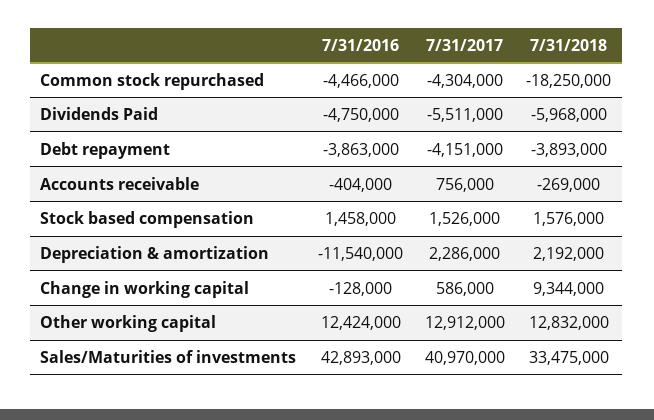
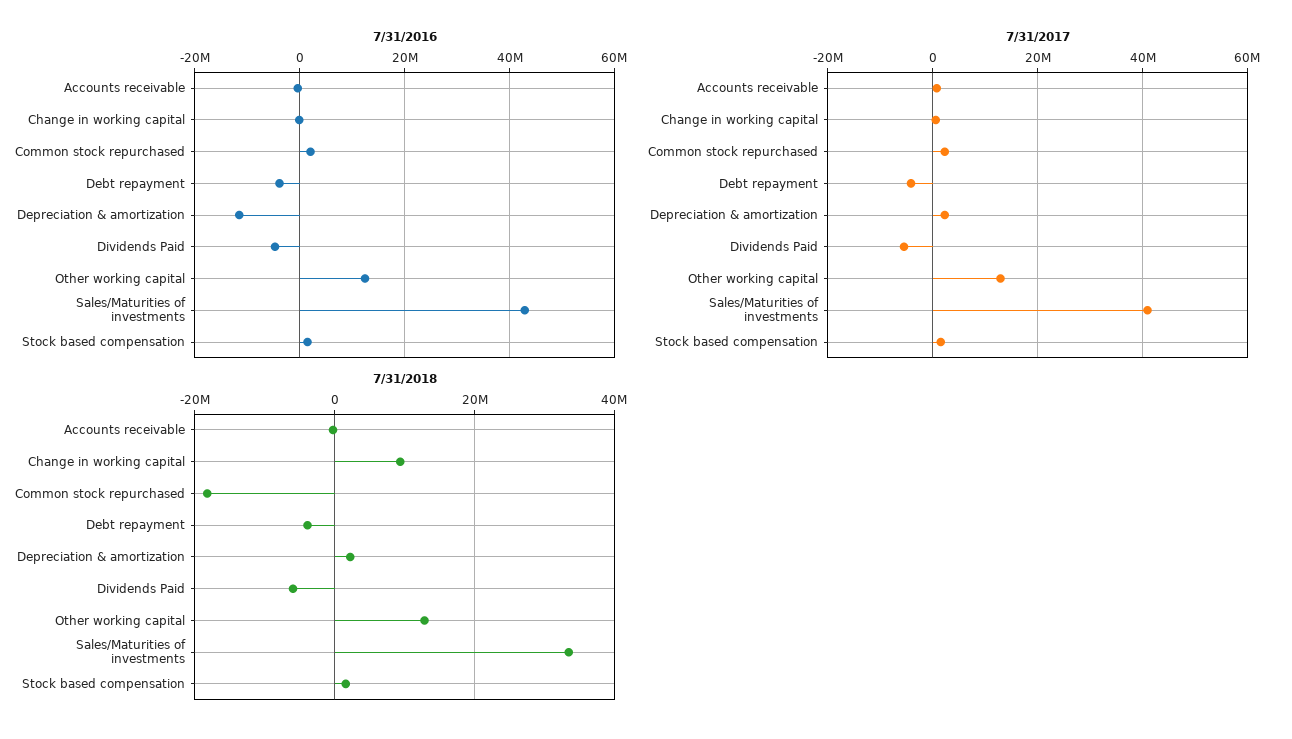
  {
    "7/31/2016": {
-     "Common stock repurchased": -4466000,
+     "Common stock repurchased": 2000000,
      "Dividends Paid": -4750000,
      "Debt repayment": -3863000,
      "Accounts receivable": -404000,
      "Stock based compensation": 1458000,
      "Depreciation & amortization": -11540000,
      "Change in working capital": -128000,
      "Other working capital": 12424000,
      "Sales/Maturities of investments": 42893000
    },
    "7/31/2017": {
-     "Common stock repurchased": -4304000,
+     "Common stock repurchased": 2000000,
      "Dividends Paid": -5511000,
      "Debt repayment": -4151000,
      "Accounts receivable": 756000,
      "Stock based compensation": 1526000,
      "Depreciation & amortization": 2286000,
      "Change in working capital": 586000,
      "Other working capital": 12912000,
      "Sales/Maturities of investments": 40970000
    },
    "7/31/2018": {
      "Common stock repurchased": -18250000,
      "Dividends Paid": -5968000,
      "Debt repayment": -3893000,
      "Accounts receivable": -269000,
      "Stock based compensation": 1576000,
      "Depreciation & amortization": 2192000,
      "Change in working capital": 9344000,
      "Other working capital": 12832000,
      "Sales/Maturities of investments": 33475000
    }
  }

